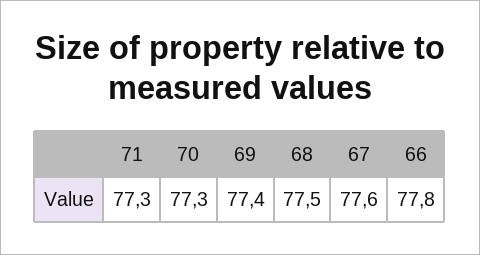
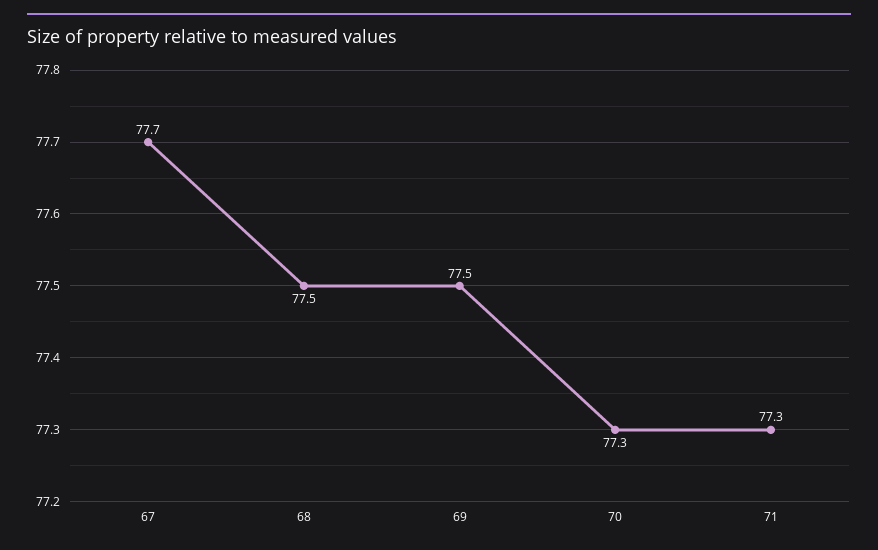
  {
    "71": 77.3,
    "70": 77.3,
-   "69": 77.4,
+   "69": 77.5,
    "68": 77.5,
-   "67": 77.6,
+   "67": 77.7
-   "66": 77.8
  }

